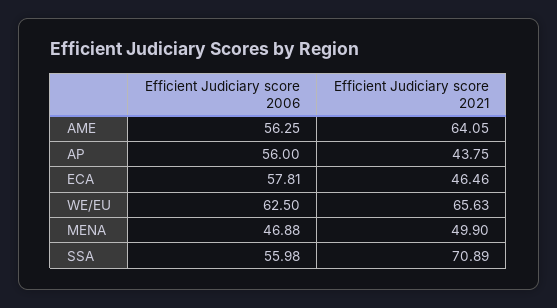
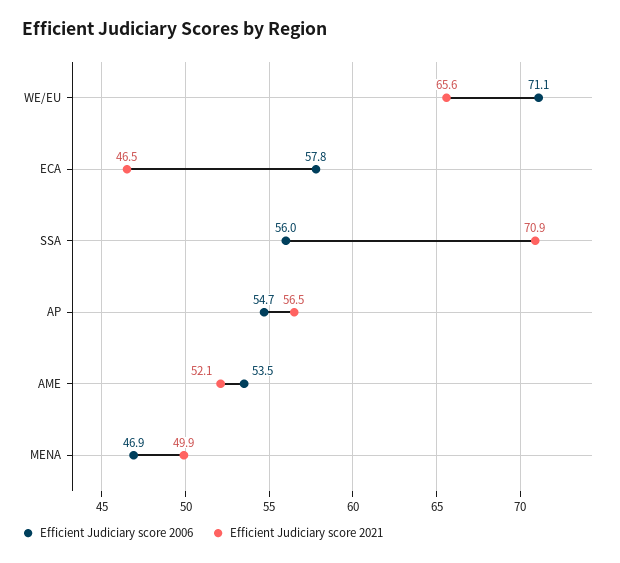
  {
    "Efficient Judiciary score 2006": {
-     "AME": 56.25,
+     "AME": 53.5,
-     "AP": 56,
+     "AP": 54.7,
      "ECA": 57.81,
-     "WE/EU": 62.5,
+     "WE/EU": 71.1,
      "MENA": 46.88,
      "SSA": 55.98
    },
    "Efficient Judiciary score 2021": {
-     "AME": 64.05,
+     "AME": 52.1,
-     "AP": 43.75,
+     "AP": 56.5,
      "ECA": 46.46,
      "WE/EU": 65.63,
      "MENA": 49.9,
      "SSA": 70.89
    }
  }

